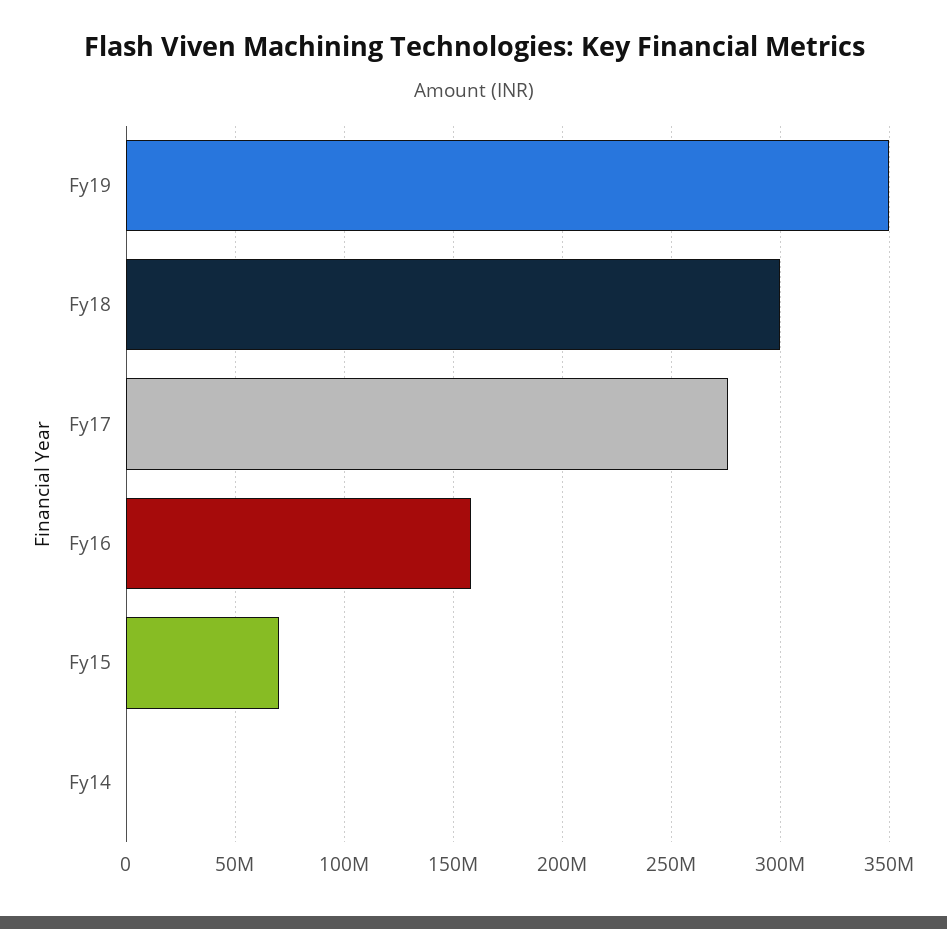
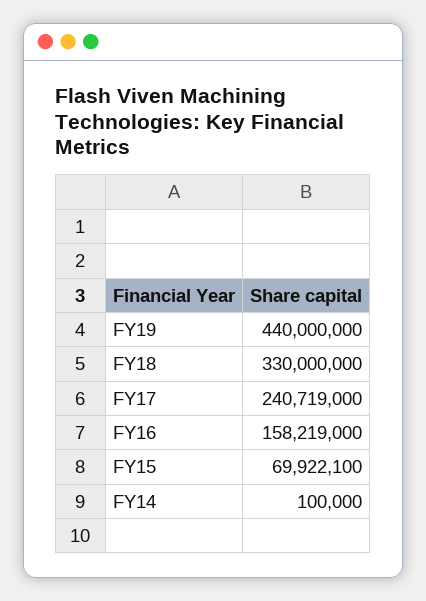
  {
-   "Fy19": 350000000,
+   "Fy19": 440000000,
-   "Fy18": 300000000,
+   "Fy18": 330000000,
-   "Fy17": 275000000,
+   "Fy17": 240719000,
    "Fy16": 158219000,
    "Fy15": 69922100,
    "Fy14": 100000
  }

